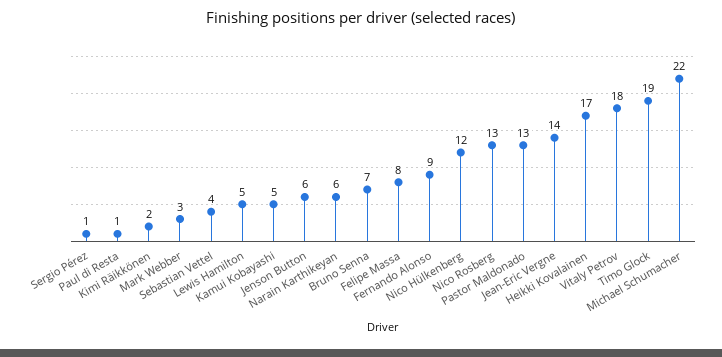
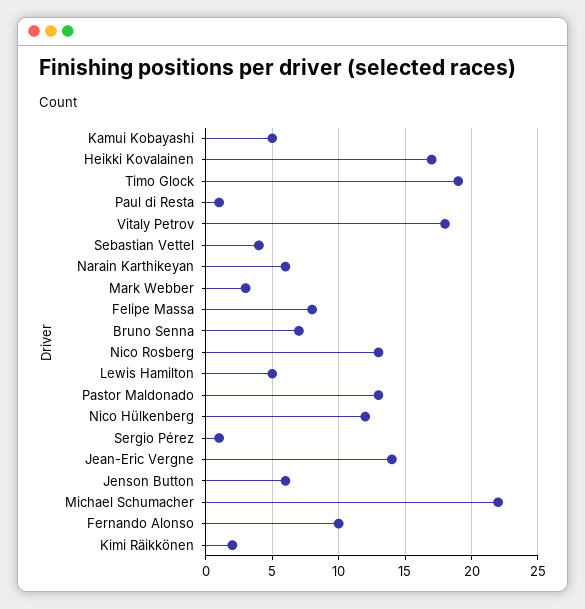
  {
    "Sergio Pérez": 1,
    "Paul di Resta": 1,
    "Kimi Räikkönen": 2,
    "Mark Webber": 3,
    "Sebastian Vettel": 4,
    "Lewis Hamilton": 5,
    "Kamui Kobayashi": 5,
    "Jenson Button": 6,
    "Narain Karthikeyan": 6,
    "Bruno Senna": 7,
    "Felipe Massa": 8,
-   "Fernando Alonso": 9,
+   "Fernando Alonso": 10,
    "Nico Hülkenberg": 12,
    "Nico Rosberg": 13,
    "Pastor Maldonado": 13,
    "Jean-Eric Vergne": 14,
    "Heikki Kovalainen": 17,
    "Vitaly Petrov": 18,
    "Timo Glock": 19,
    "Michael Schumacher": 22
  }

